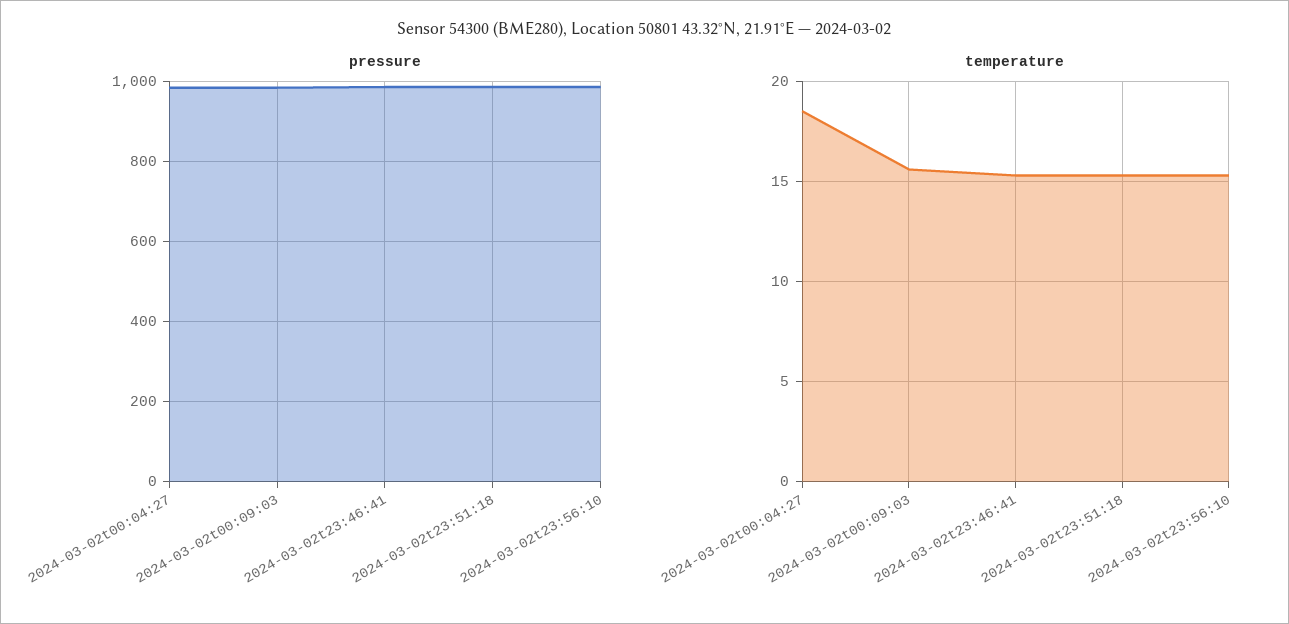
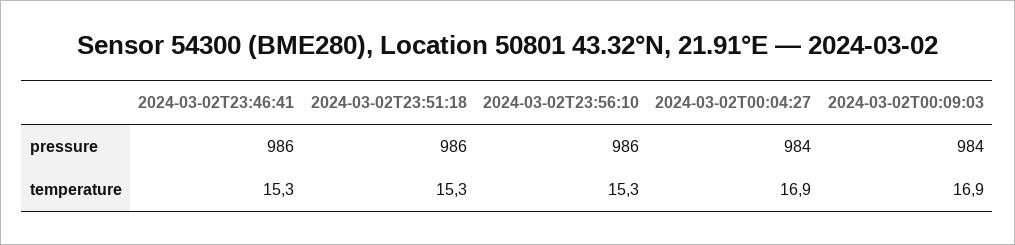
  {
    "pressure": {
      "2024-03-02t00:04:27": 984,
      "2024-03-02t00:09:03": 984,
      "2024-03-02t23:46:41": 986,
      "2024-03-02t23:51:18": 986,
      "2024-03-02t23:56:10": 986
    },
    "temperature": {
-     "2024-03-02t00:04:27": 18.5,
+     "2024-03-02t00:04:27": 16.9,
-     "2024-03-02t00:09:03": 15.5,
+     "2024-03-02t00:09:03": 16.9,
      "2024-03-02t23:46:41": 15.3,
      "2024-03-02t23:51:18": 15.3,
      "2024-03-02t23:56:10": 15.3
    }
  }

